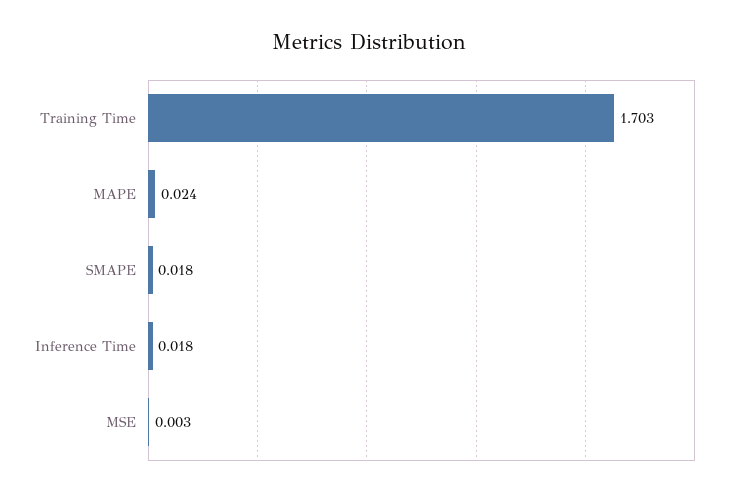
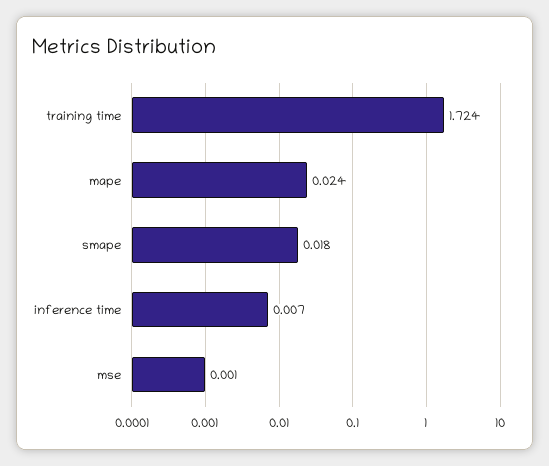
  {
-   "Training Time": 1.703,
+   "Training Time": 1.724,
    "MAPE": 0.024,
    "SMAPE": 0.018,
-   "Inference Time": 0.018,
+   "Inference Time": 0.007,
-   "MSE": 0.003
+   "MSE": 0.001
  }

